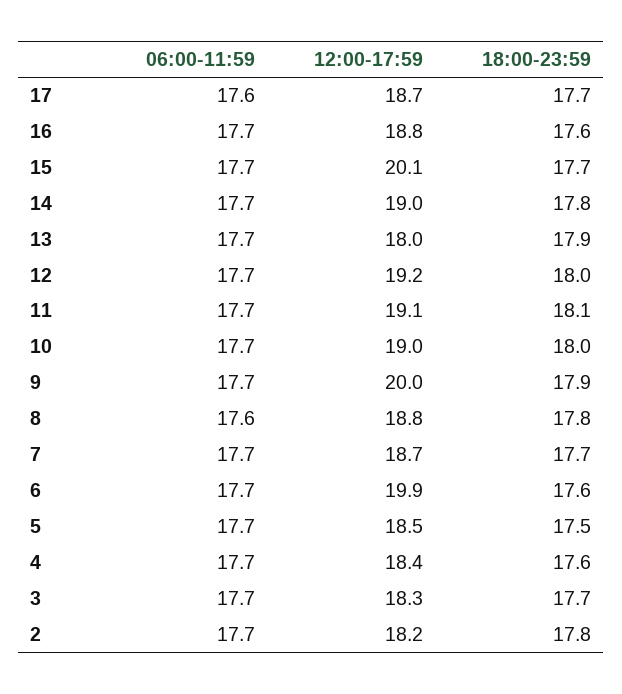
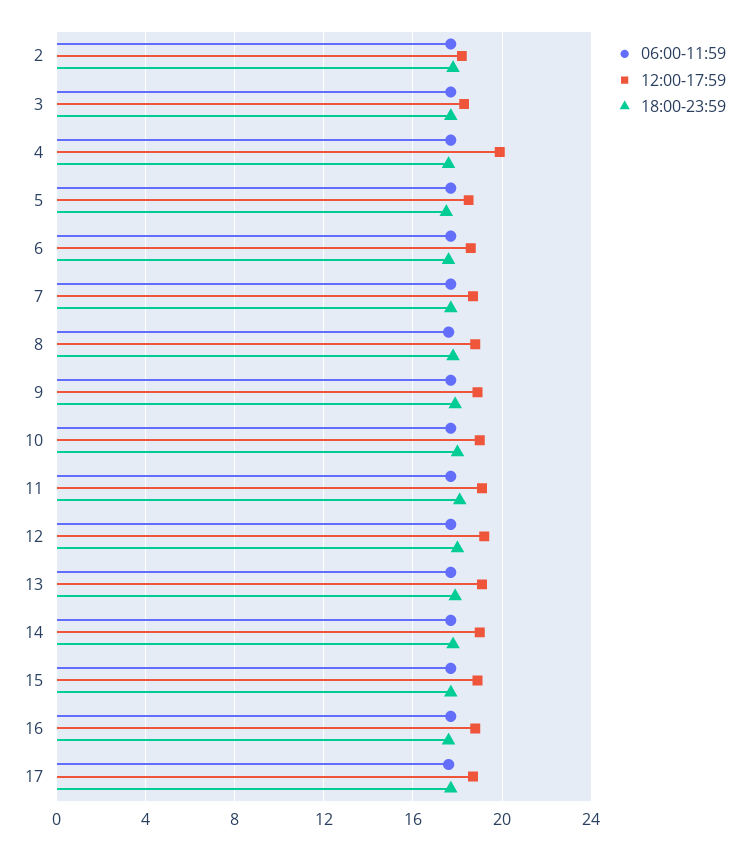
  {
    "06:00-11:59": {
      "17": 17.6,
      "16": 17.7,
      "15": 17.7,
      "14": 17.7,
      "13": 17.7,
      "12": 17.7,
      "11": 17.7,
      "10": 17.7,
      "9": 17.7,
      "8": 17.6,
      "7": 17.7,
      "6": 17.7,
      "5": 17.7,
      "4": 17.7,
      "3": 17.7,
      "2": 17.7
    },
    "12:00-17:59": {
      "17": 18.7,
      "16": 18.8,
-     "15": 20.1,
+     "15": 19,
      "14": 19,
-     "13": 18,
+     "13": 19,
      "12": 19.2,
      "11": 19.1,
      "10": 19,
-     "9": 20,
+     "9": 19,
      "8": 18.8,
      "7": 18.7,
-     "6": 19.9,
+     "6": 18.5,
      "5": 18.5,
-     "4": 18.4,
+     "4": 20,
      "3": 18.3,
      "2": 18.2
    },
    "18:00-23:59": {
      "17": 17.7,
      "16": 17.6,
      "15": 17.7,
      "14": 17.8,
      "13": 17.9,
      "12": 18,
      "11": 18.1,
      "10": 18,
      "9": 17.9,
      "8": 17.8,
      "7": 17.7,
      "6": 17.6,
      "5": 17.5,
      "4": 17.6,
      "3": 17.7,
      "2": 17.8
    }
  }

